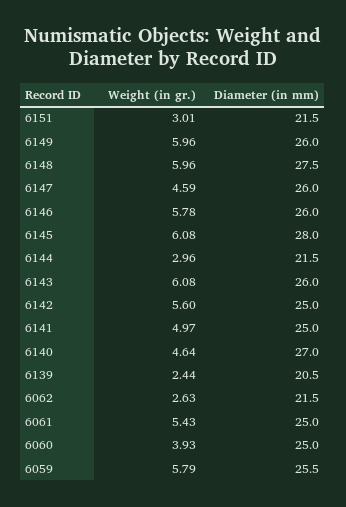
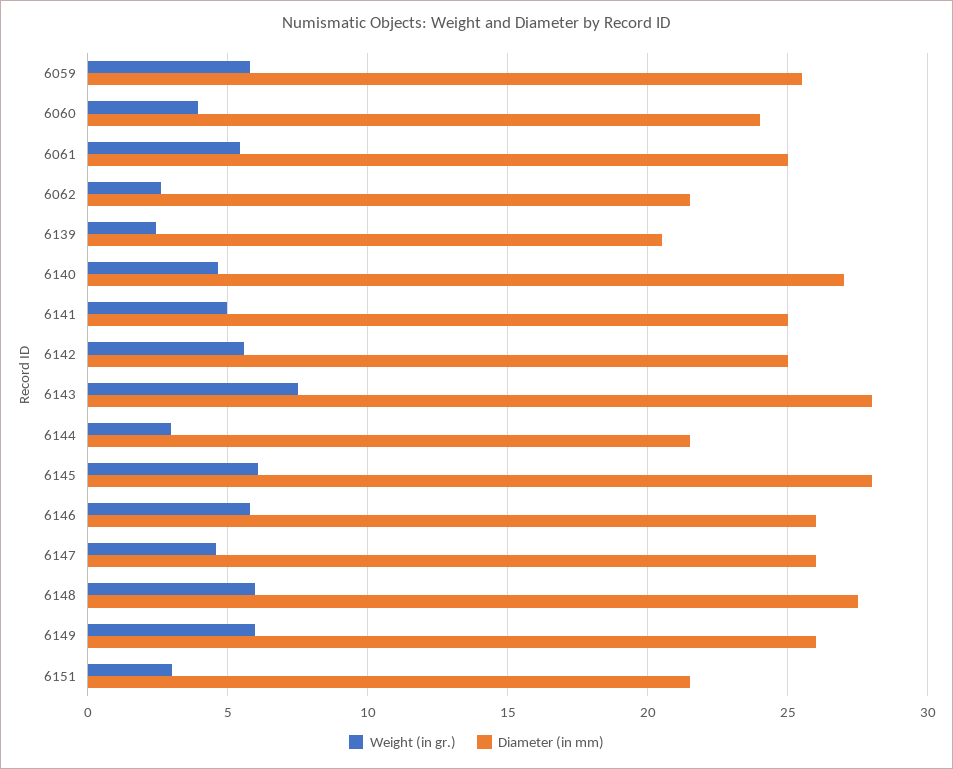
  {
    "Weight (in gr.)": {
      "6151": 3.01,
      "6149": 5.96,
      "6148": 5.96,
      "6147": 4.59,
      "6146": 5.78,
      "6145": 6.08,
      "6144": 2.96,
-     "6143": 6.08,
+     "6143": 7.5,
      "6142": 5.6,
      "6141": 4.97,
      "6140": 4.64,
      "6139": 2.44,
      "6062": 2.63,
      "6061": 5.43,
      "6060": 3.93,
      "6059": 5.79
    },
    "Diameter (in mm)": {
      "6151": 21.5,
      "6149": 26,
      "6148": 27.5,
      "6147": 26,
      "6146": 26,
      "6145": 28,
      "6144": 21.5,
-     "6143": 26,
+     "6143": 28,
      "6142": 25,
      "6141": 25,
      "6140": 27,
      "6139": 20.5,
      "6062": 21.5,
      "6061": 25,
-     "6060": 25,
+     "6060": 24,
      "6059": 25.5
    }
  }

